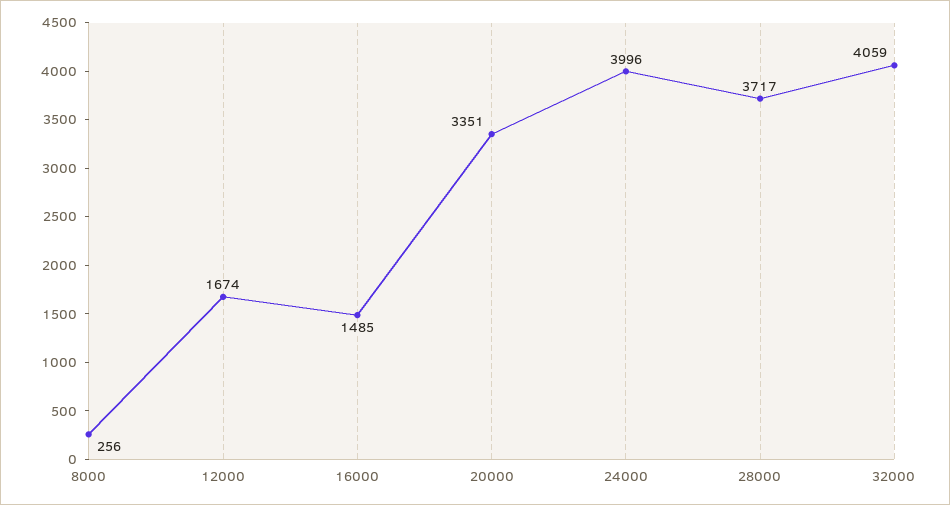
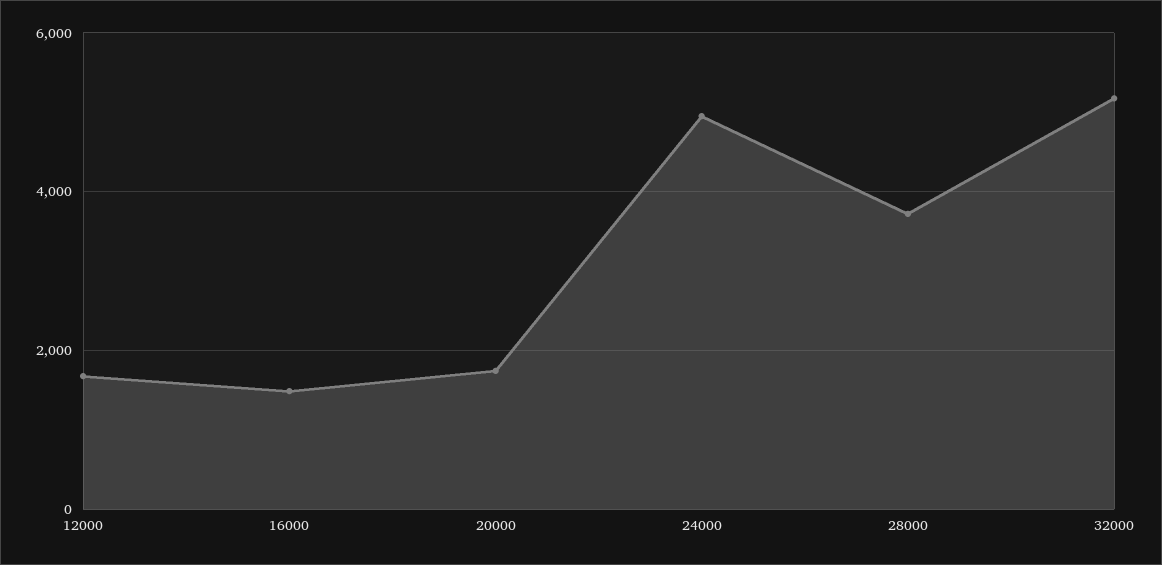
  {
-   "8000": 256,
    "12000": 1674,
    "16000": 1485,
-   "20000": 3351,
+   "20000": 1800,
-   "24000": 3996,
+   "24000": 5000,
    "28000": 3717,
-   "32000": 4059
+   "32000": 5200
  }

